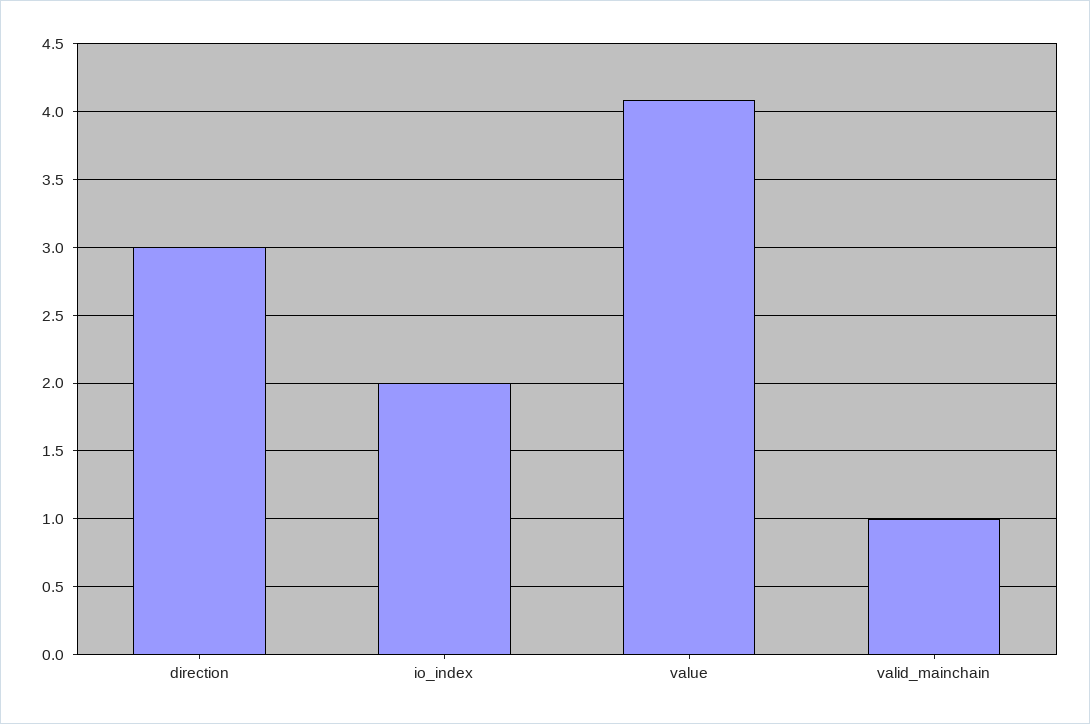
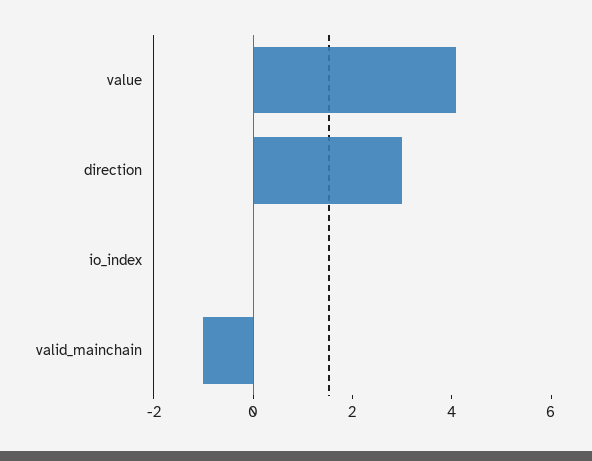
  {
    "direction": 3,
-   "io_index": 2,
+   "io_index": 0,
    "value": 4.1,
-   "valid_mainchain": 1
+   "valid_mainchain": -1
  }

